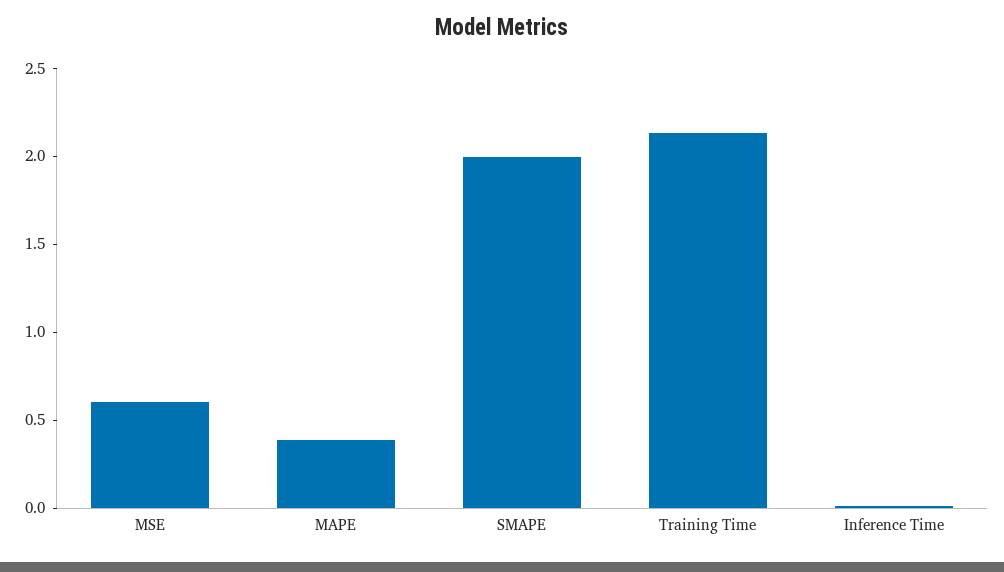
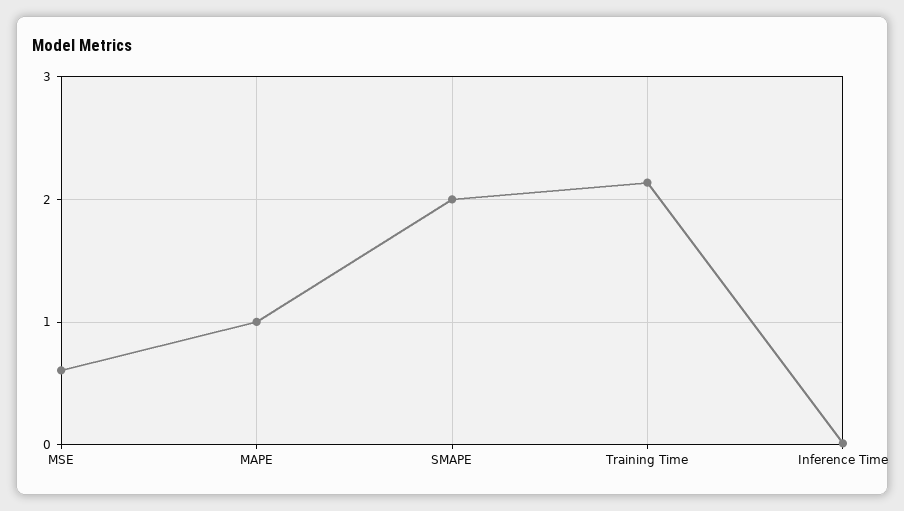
  {
    "MSE": 0.6,
-   "MAPE": 0.4,
+   "MAPE": 1,
    "SMAPE": 2,
    "Training Time": 2.1,
    "Inference Time": 0
  }

